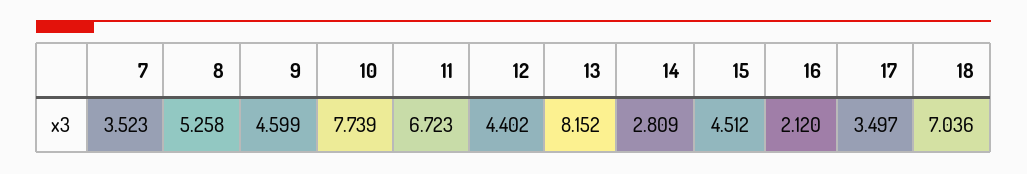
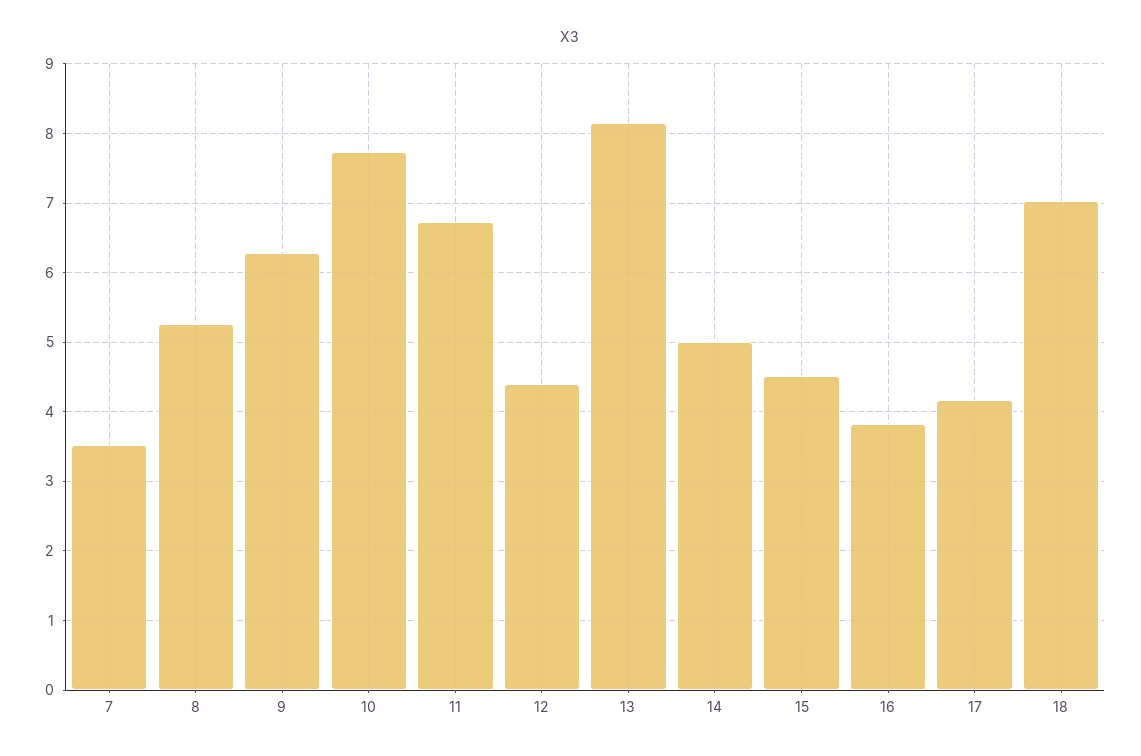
  {
    "7": 3.523,
    "8": 5.258,
-   "9": 4.599,
+   "9": 6.3,
    "10": 7.739,
    "11": 6.723,
    "12": 4.402,
    "13": 8.152,
-   "14": 2.809,
+   "14": 5,
    "15": 4.512,
-   "16": 2.12,
+   "16": 3.8,
-   "17": 3.497,
+   "17": 4.2,
    "18": 7.036
  }

